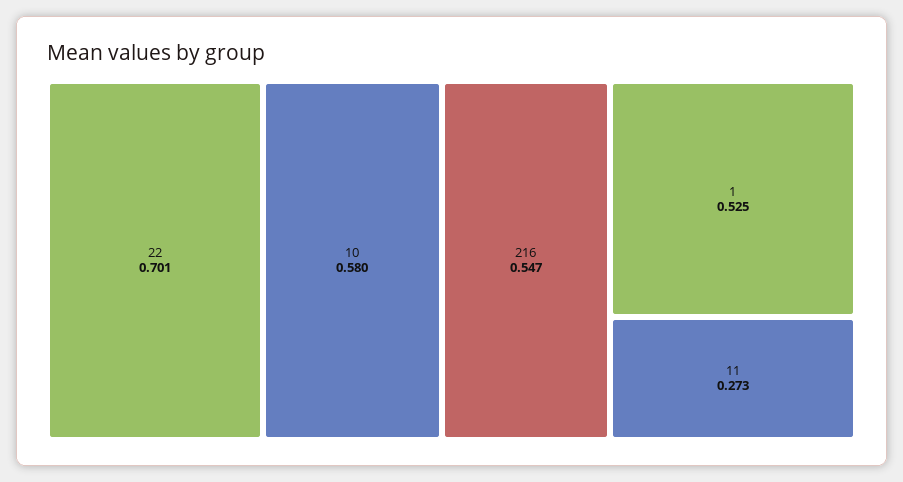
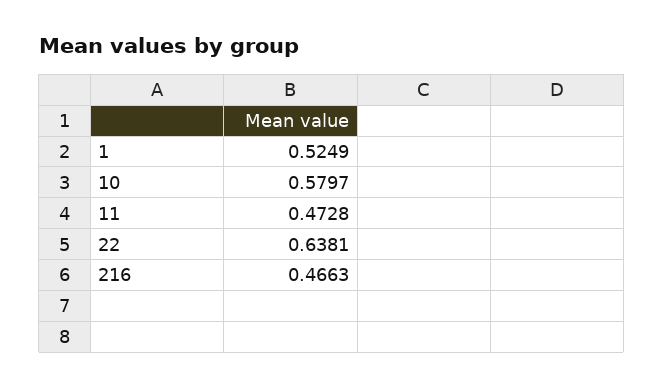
  {
-   "22": 0.701,
+   "22": 0.6381,
    "10": 0.5797,
-   "216": 0.547,
+   "216": 0.4663,
    "1": 0.5249,
-   "11": 0.273
+   "11": 0.4728
  }

